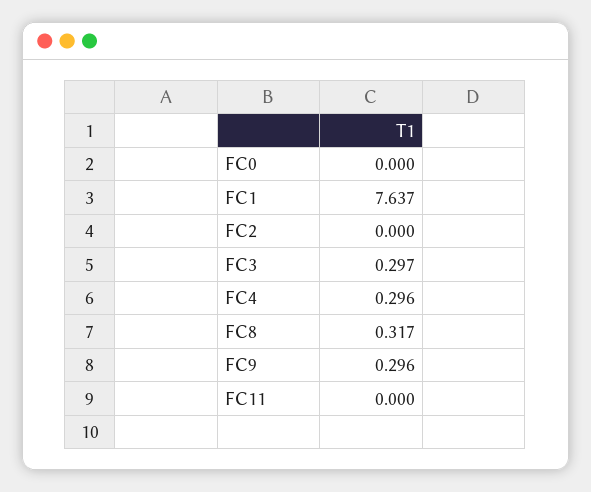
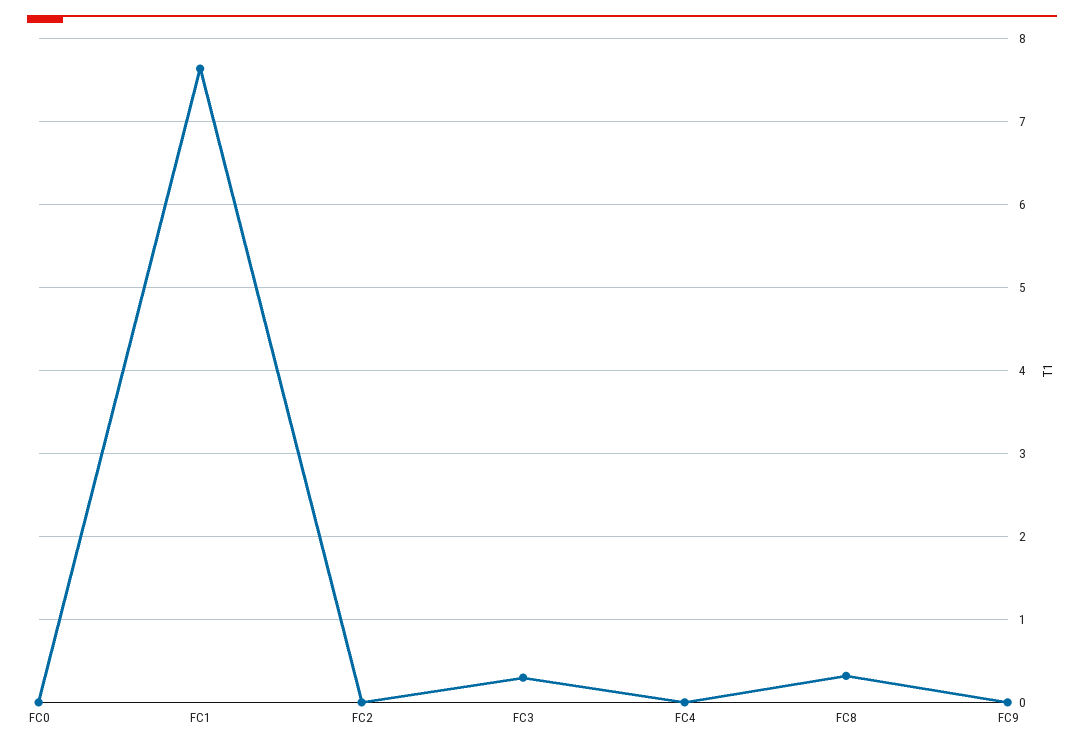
  {
    "FC0": 0,
    "FC1": 7.637,
    "FC2": 0,
    "FC3": 0.297,
-   "FC4": 0.296,
+   "FC4": 0,
    "FC8": 0.317,
-   "FC9": 0.296,
+   "FC9": 0
-   "FC11": 0
  }

